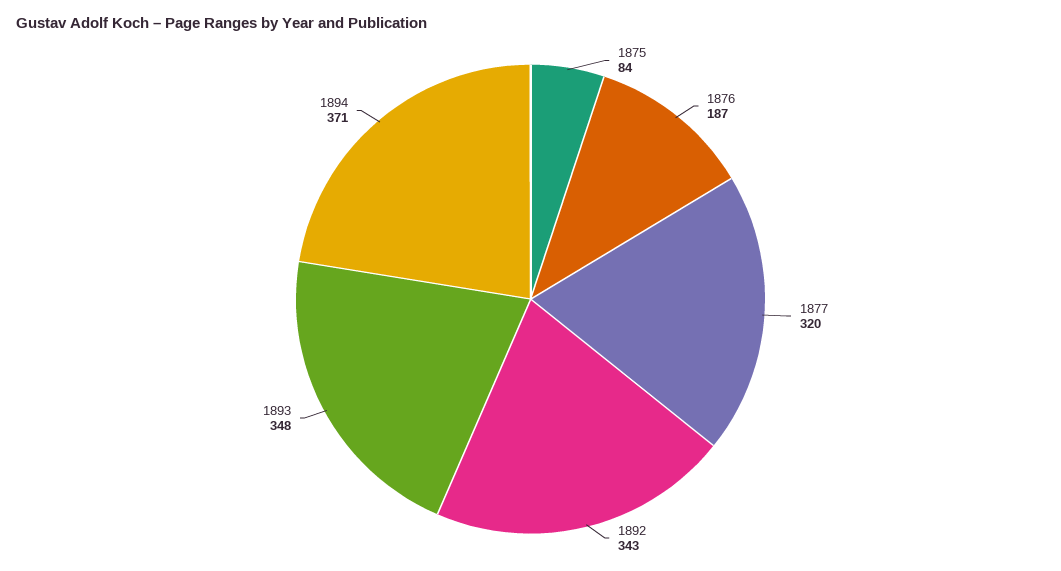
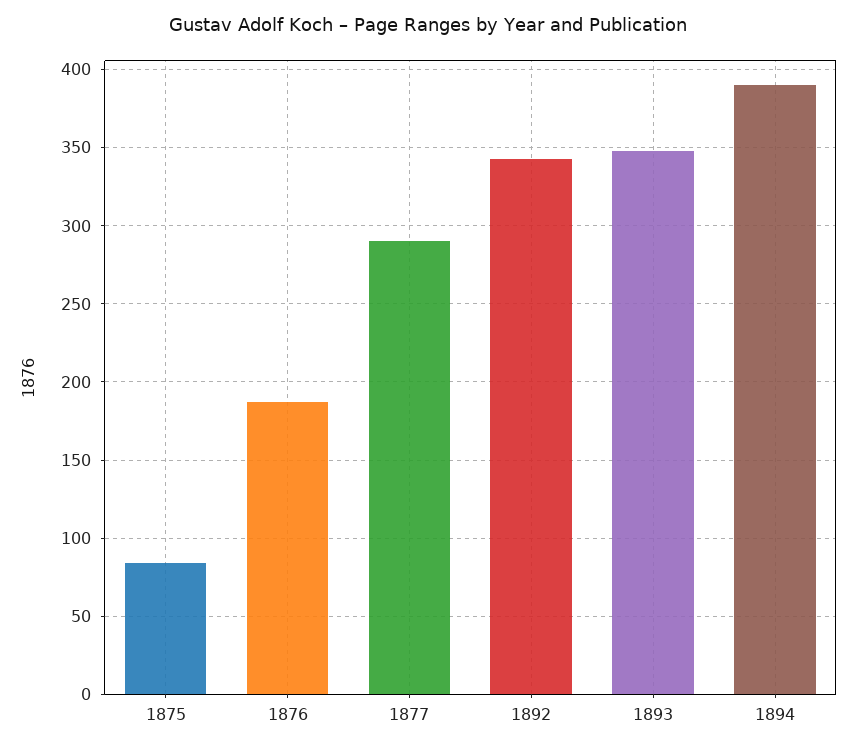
  {
    "1875": 84,
    "1876": 187,
-   "1877": 320,
+   "1877": 290,
    "1892": 343,
    "1893": 348,
-   "1894": 371
+   "1894": 390
  }

